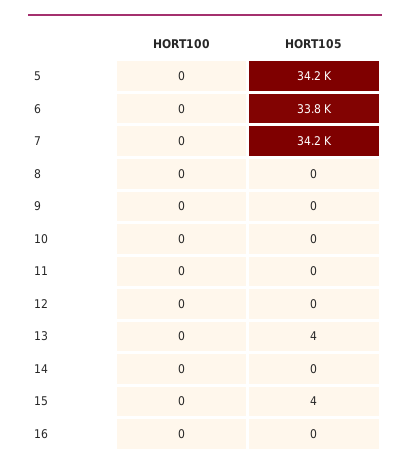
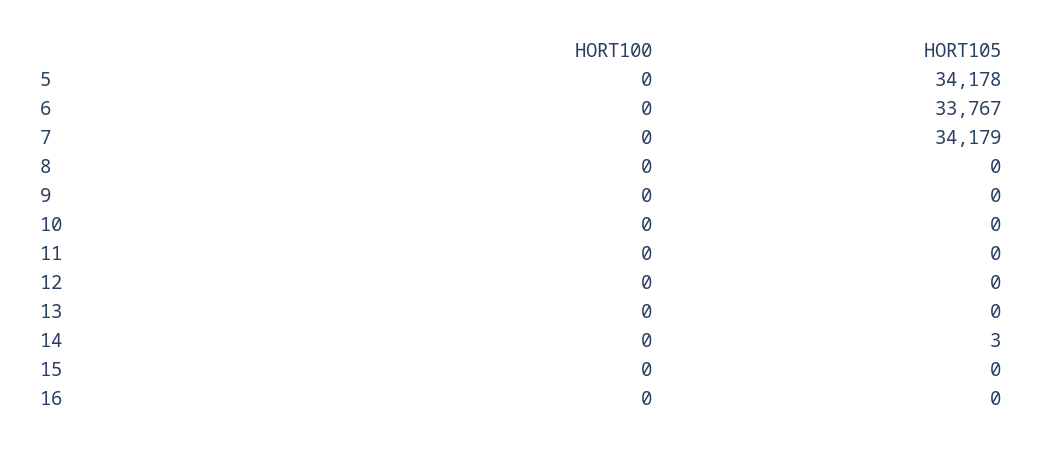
  {
    "HORT100": {
      "5": 0,
      "6": 0,
      "7": 0,
      "8": 0,
      "9": 0,
      "10": 0,
      "11": 0,
      "12": 0,
      "13": 0,
      "14": 0,
      "15": 0,
      "16": 0
    },
    "HORT105": {
      "5": 34178,
      "6": 33767,
      "7": 34179,
      "8": 0,
      "9": 0,
      "10": 0,
      "11": 0,
      "12": 0,
-     "13": 4,
+     "13": 0,
-     "14": 0,
+     "14": 3,
-     "15": 4,
+     "15": 0,
      "16": 0
    }
  }

